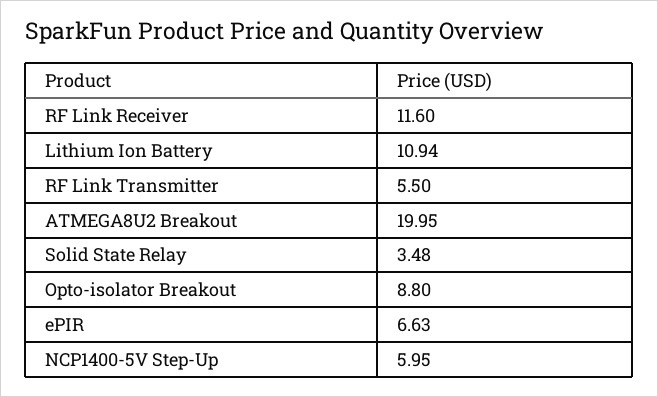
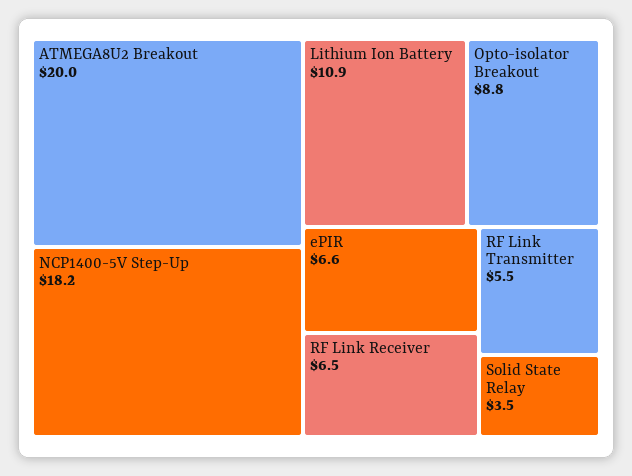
  {
-   "RF Link Receiver": 11.6,
+   "RF Link Receiver": 6.5,
    "Lithium Ion Battery": 10.94,
    "RF Link Transmitter": 5.5,
    "ATMEGA8U2 Breakout": 19.95,
    "Solid State Relay": 3.48,
    "Opto-isolator Breakout": 8.8,
    "ePIR": 6.63,
-   "NCP1400-5V Step-Up": 5.95
+   "NCP1400-5V Step-Up": 18.2
  }

